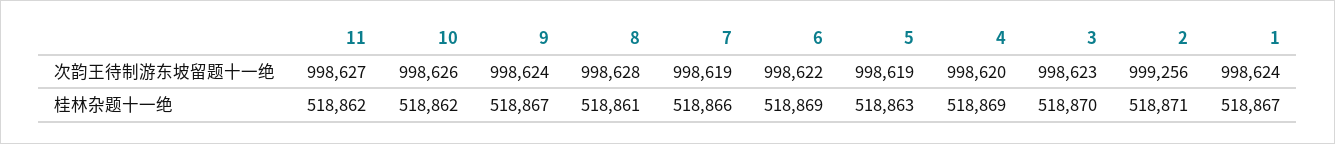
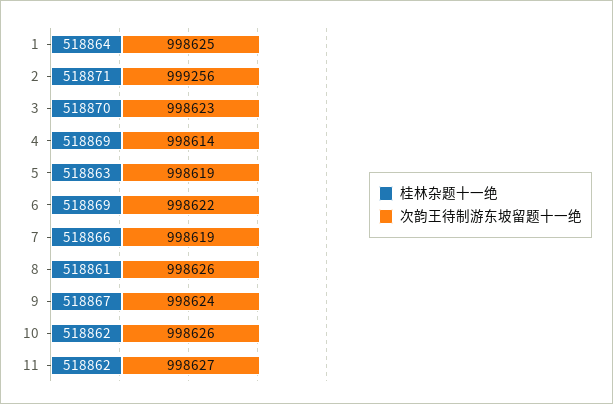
  {
    "次韵王待制游东坡留题十一绝": {
      "11": 998627,
      "10": 998626,
      "9": 998624,
-     "8": 998628,
+     "8": 998626,
      "7": 998619,
      "6": 998622,
      "5": 998619,
-     "4": 998620,
+     "4": 998614,
      "3": 998623,
      "2": 999256,
-     "1": 998624
+     "1": 998625
    },
    "桂林杂题十一绝": {
      "11": 518862,
      "10": 518862,
      "9": 518867,
      "8": 518861,
      "7": 518866,
      "6": 518869,
      "5": 518863,
      "4": 518869,
      "3": 518870,
      "2": 518871,
-     "1": 518867
+     "1": 518864
    }
  }

